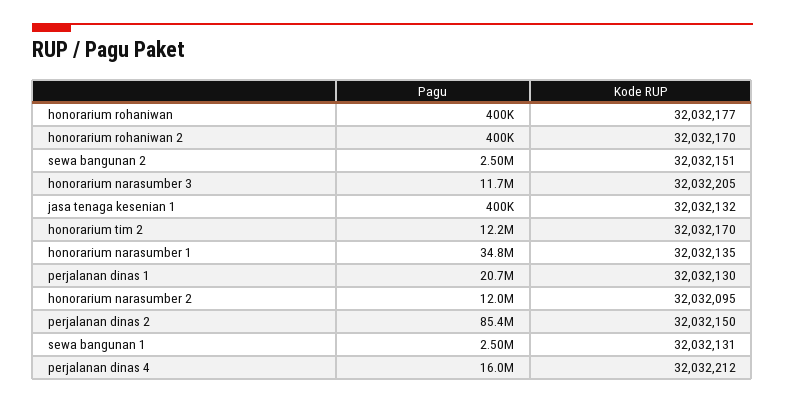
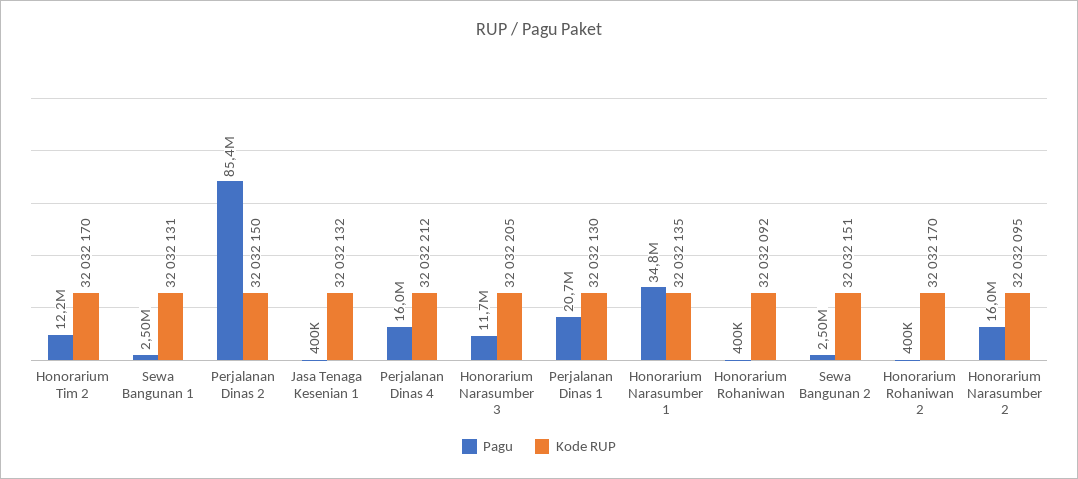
  {
    "Pagu": {
      "honorarium rohaniwan": 400000,
      "honorarium rohaniwan 2": 400000,
      "sewa bangunan 2": 2500000,
      "honorarium narasumber 3": 11700000,
      "jasa tenaga kesenian 1": 400000,
      "honorarium tim 2": 12200000,
      "honorarium narasumber 1": 34800000,
      "perjalanan dinas 1": 20700000,
-     "honorarium narasumber 2": 12000000,
+     "honorarium narasumber 2": 16000000,
      "perjalanan dinas 2": 85400000,
      "sewa bangunan 1": 2500000,
      "perjalanan dinas 4": 16000000
    },
    "Kode RUP": {
-     "honorarium rohaniwan": 32032177,
+     "honorarium rohaniwan": 32032092,
      "honorarium rohaniwan 2": 32032170,
      "sewa bangunan 2": 32032151,
      "honorarium narasumber 3": 32032205,
      "jasa tenaga kesenian 1": 32032132,
      "honorarium tim 2": 32032170,
      "honorarium narasumber 1": 32032135,
      "perjalanan dinas 1": 32032130,
      "honorarium narasumber 2": 32032095,
      "perjalanan dinas 2": 32032150,
      "sewa bangunan 1": 32032131,
      "perjalanan dinas 4": 32032212
    }
  }

